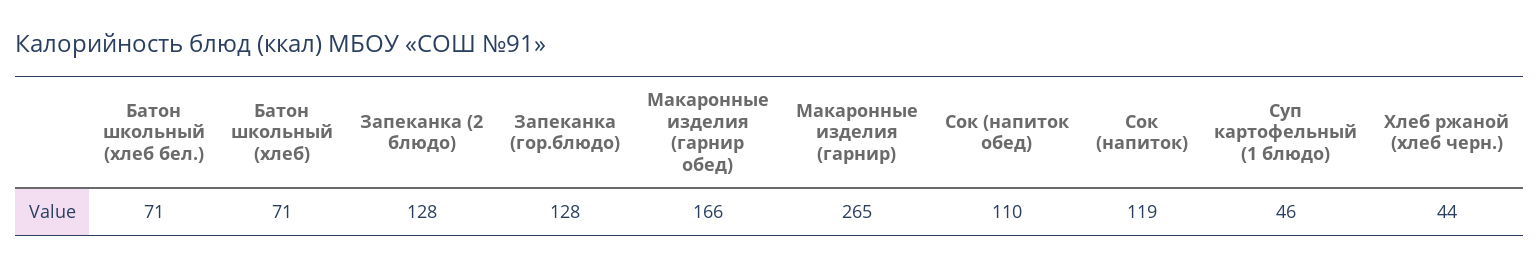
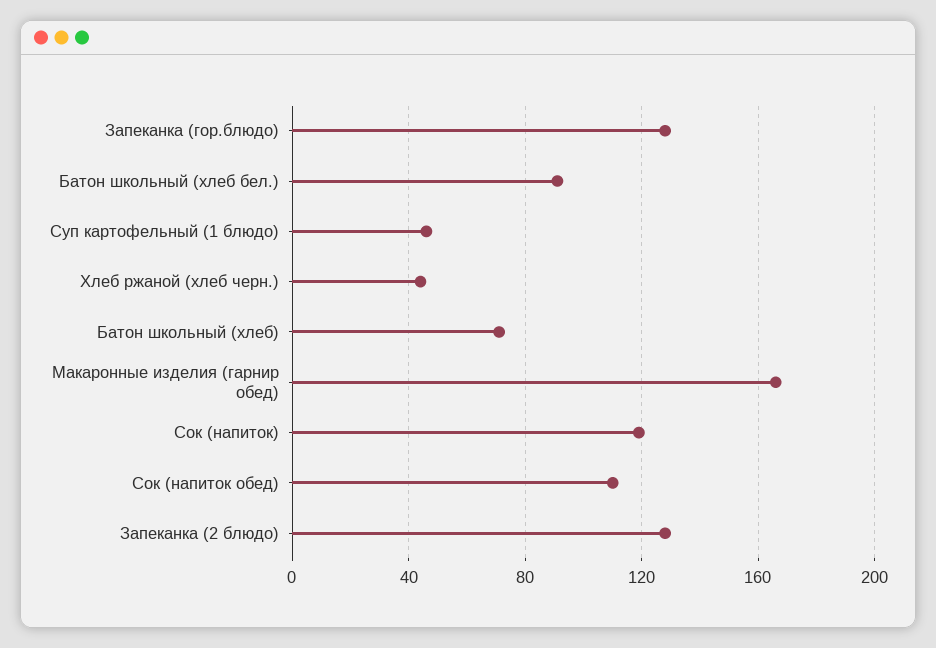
  {
-   "Батон школьный (хлеб бел.)": 71,
+   "Батон школьный (хлеб бел.)": 90,
    "Батон школьный (хлеб)": 71,
    "Запеканка (2 блюдо)": 128,
    "Запеканка (гор.блюдо)": 128,
    "Макаронные изделия (гарнир обед)": 166,
-   "Макаронные изделия (гарнир)": 265,
    "Сок (напиток обед)": 110,
    "Сок (напиток)": 119,
    "Суп картофельный (1 блюдо)": 46,
    "Хлеб ржаной (хлеб черн.)": 44
  }

